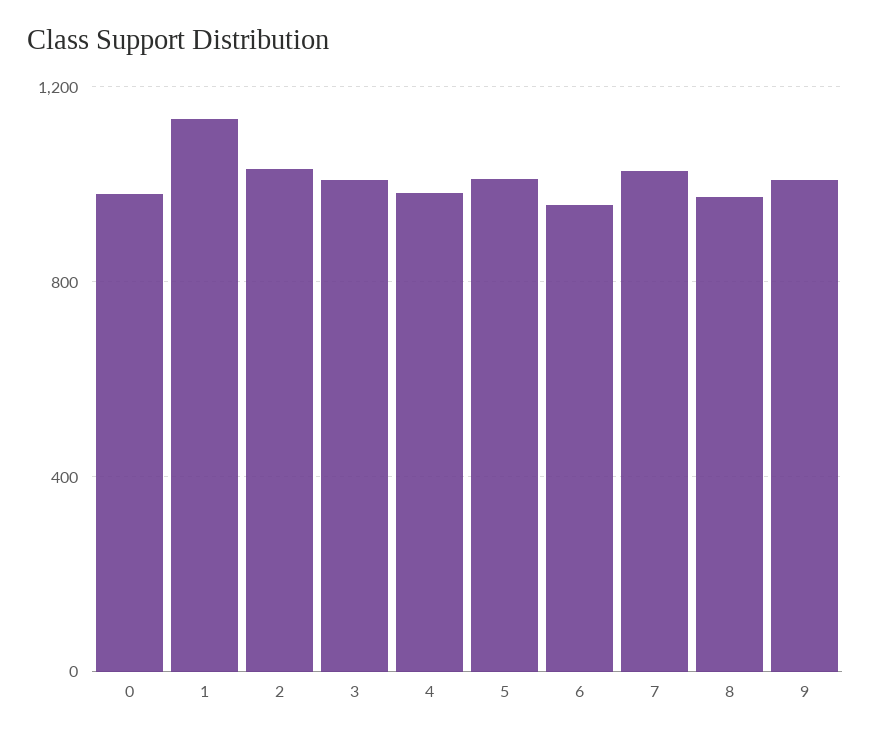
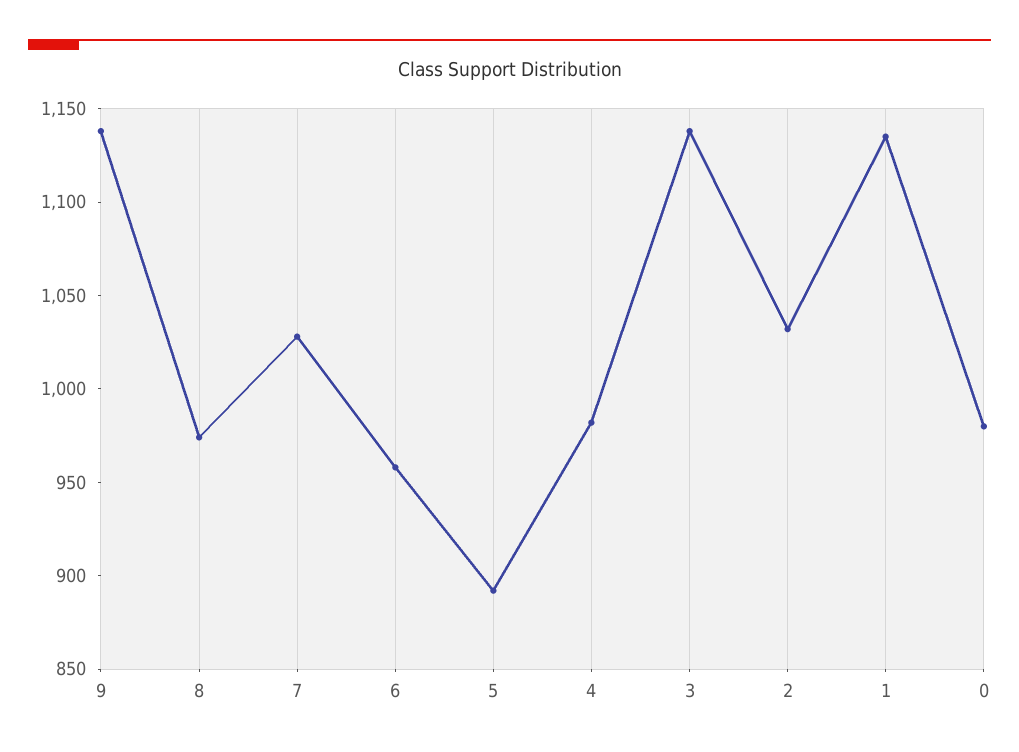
  {
    "0": 980,
    "1": 1140,
    "2": 1030,
-   "3": 1000,
+   "3": 1140,
    "4": 980,
-   "5": 1000,
+   "5": 890,
    "6": 960,
    "7": 1030,
    "8": 970,
-   "9": 1000
+   "9": 1140
  }

